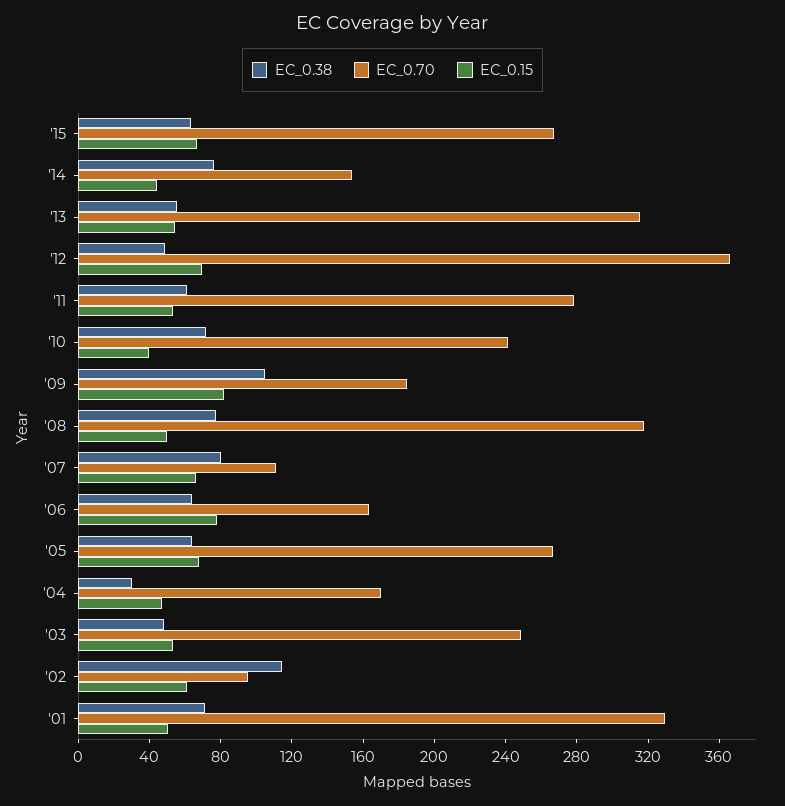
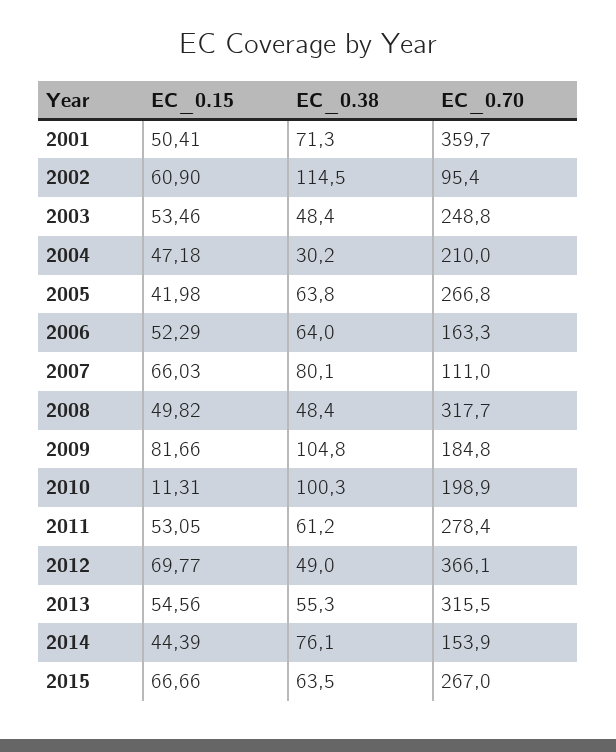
  {
    "EC_0.38": {
      "'15": 63.5,
      "'14": 76.1,
      "'13": 55.3,
      "'12": 49,
      "'11": 61.2,
-     "'10": 70,
+     "'10": 100.3,
      "'09": 104.8,
-     "'08": 80,
+     "'08": 48.4,
      "'07": 80.1,
      "'06": 64,
      "'05": 63.8,
      "'04": 30.2,
      "'03": 48.4,
      "'02": 114.5,
      "'01": 71.3
    },
    "EC_0.70": {
      "'15": 267,
      "'14": 153.9,
      "'13": 315.5,
      "'12": 366.1,
      "'11": 278.4,
-     "'10": 240,
+     "'10": 198.9,
      "'09": 184.8,
      "'08": 317.7,
      "'07": 111,
      "'06": 163.3,
      "'05": 266.8,
-     "'04": 170,
+     "'04": 210,
      "'03": 248.8,
      "'02": 95.4,
-     "'01": 330
+     "'01": 359.7
    },
    "EC_0.15": {
      "'15": 66.66,
      "'14": 44.39,
      "'13": 54.56,
      "'12": 69.77,
      "'11": 53.05,
-     "'10": 40,
+     "'10": 11.31,
      "'09": 81.66,
      "'08": 49.82,
      "'07": 66.03,
-     "'06": 80,
+     "'06": 52.29,
-     "'05": 70,
+     "'05": 41.98,
      "'04": 47.18,
      "'03": 53.46,
      "'02": 60.9,
      "'01": 50.41
    }
  }

